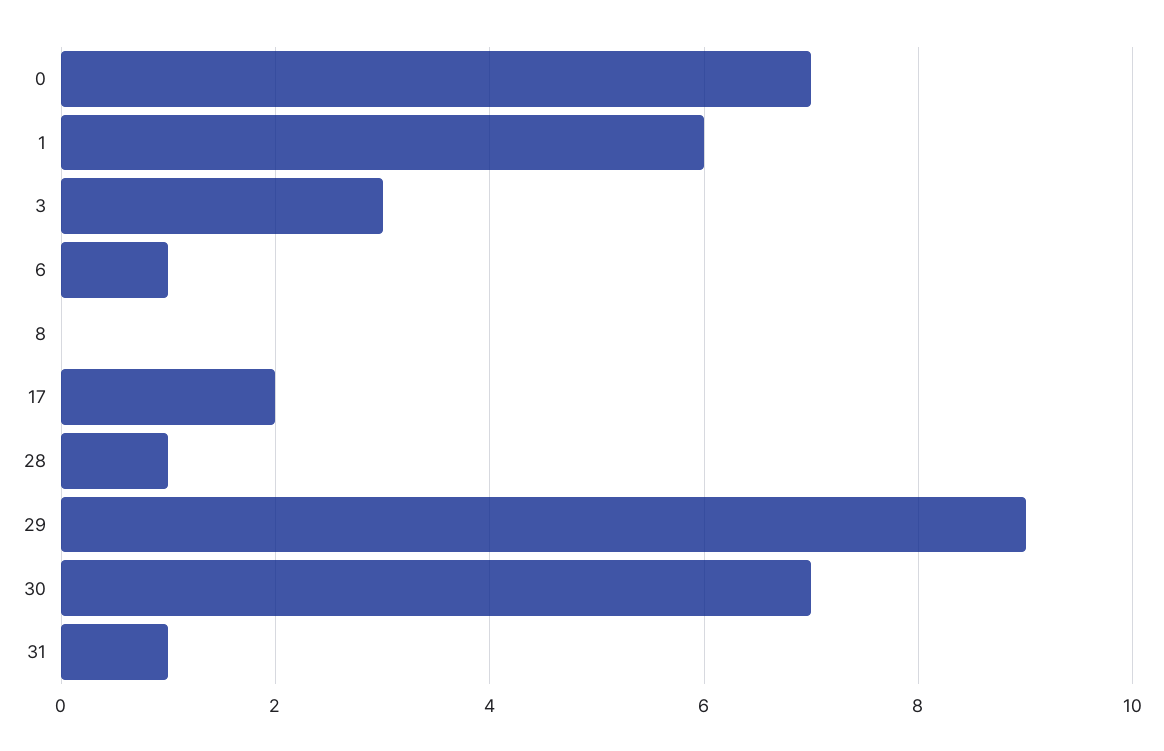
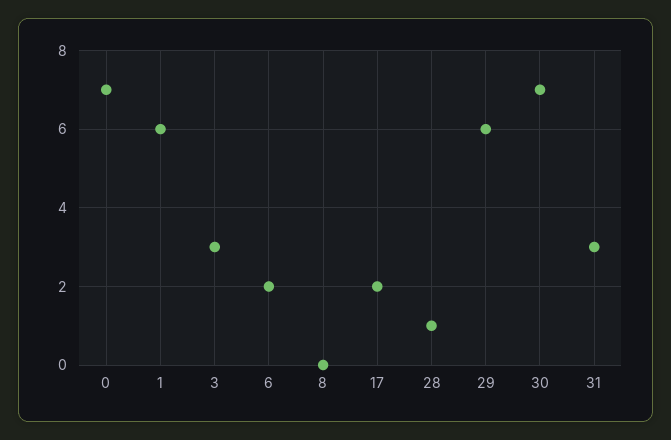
  {
    "0": 7,
    "1": 6,
    "3": 3,
-   "6": 1,
+   "6": 2,
    "8": 0,
    "17": 2,
    "28": 1,
-   "29": 9,
+   "29": 6,
    "30": 7,
-   "31": 1
+   "31": 3
  }

